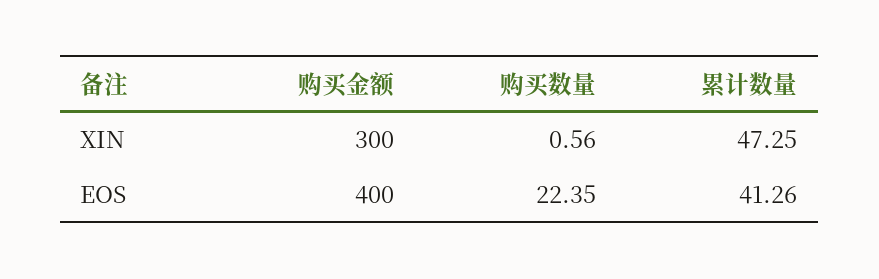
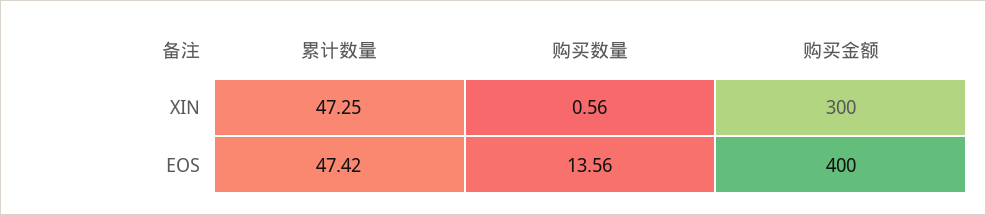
  {
    "购买金额": {
      "XIN": 300,
      "EOS": 400
    },
    "购买数量": {
      "XIN": 0.56,
-     "EOS": 22.35
+     "EOS": 13.56
    },
    "累计数量": {
      "XIN": 47.25,
-     "EOS": 41.26
+     "EOS": 47.42
    }
  }

